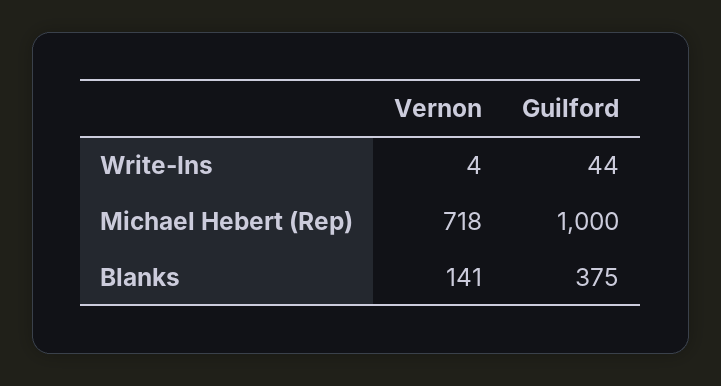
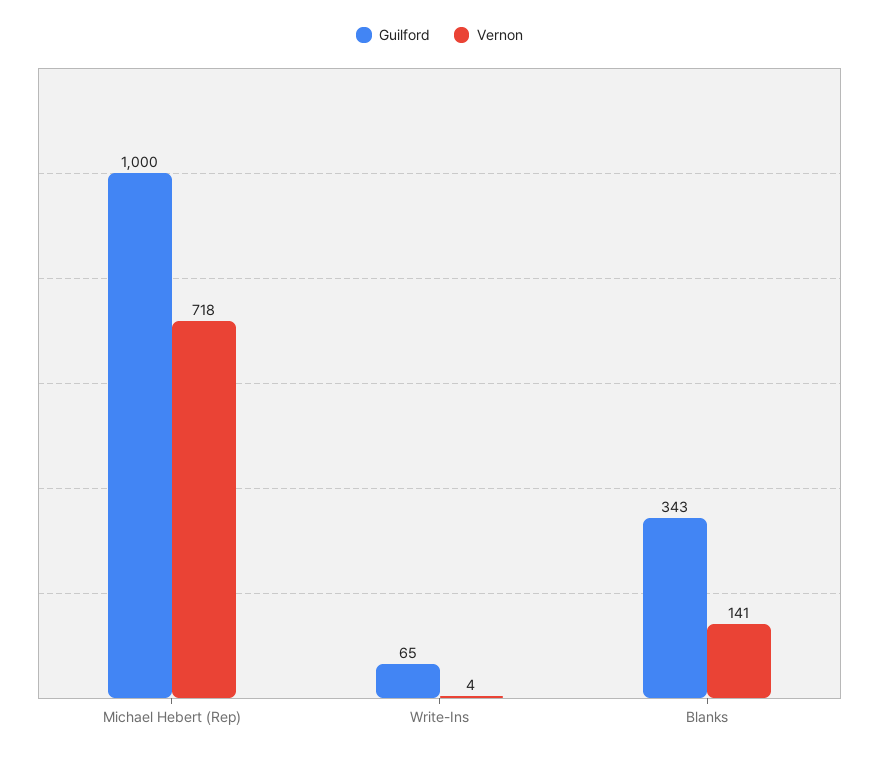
  {
    "Vernon": {
      "Write-Ins": 4,
      "Michael Hebert (Rep)": 718,
      "Blanks": 141
    },
    "Guilford": {
-     "Write-Ins": 44,
+     "Write-Ins": 65,
      "Michael Hebert (Rep)": 1000,
-     "Blanks": 375
+     "Blanks": 343
    }
  }

